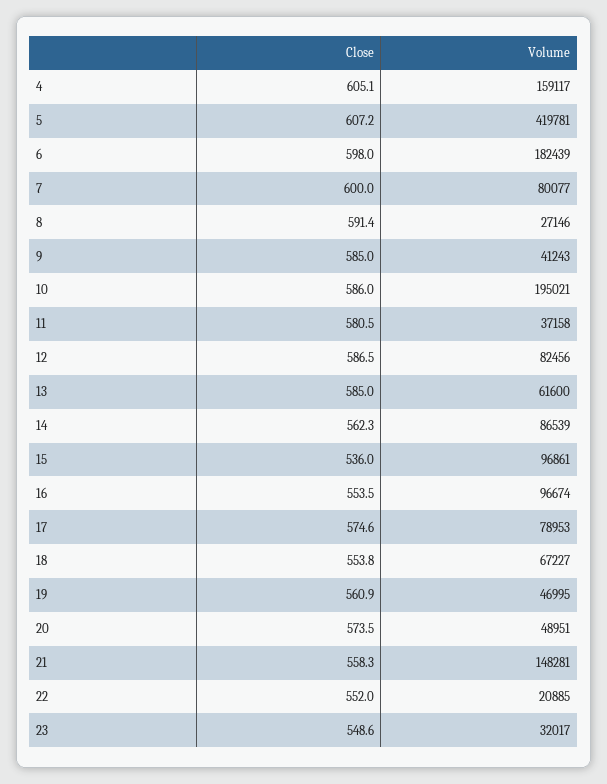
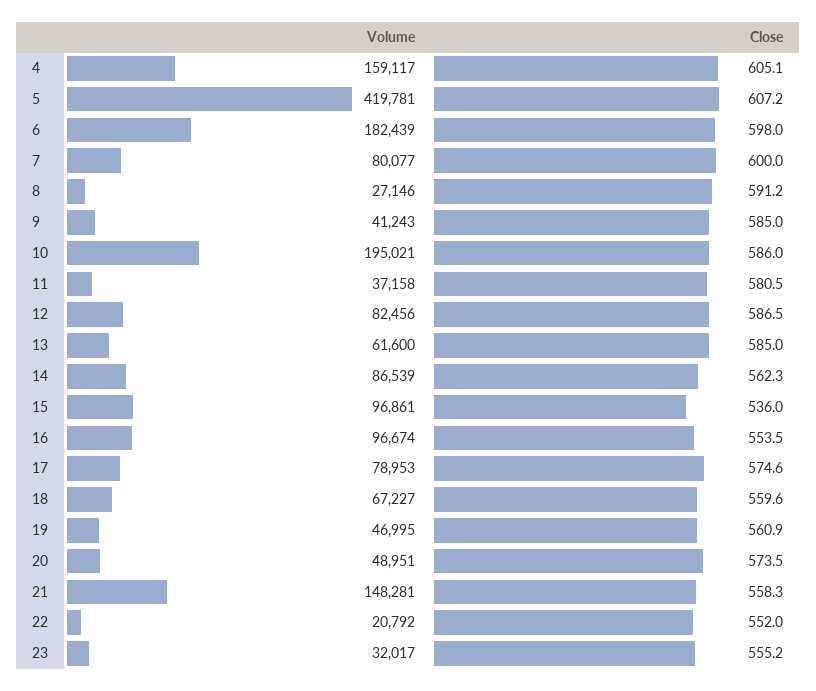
  {
    "Close": {
      "4": 605.1,
      "5": 607.2,
      "6": 598,
      "7": 600,
-     "8": 591.4,
+     "8": 591.2,
      "9": 585,
      "10": 586,
      "11": 580.5,
      "12": 586.5,
      "13": 585,
      "14": 562.3,
      "15": 536,
      "16": 553.5,
      "17": 574.6,
-     "18": 553.8,
+     "18": 559.6,
      "19": 560.9,
      "20": 573.5,
      "21": 558.3,
      "22": 552,
-     "23": 548.6
+     "23": 555.2
    },
    "Volume": {
      "4": 159117,
      "5": 419781,
      "6": 182439,
      "7": 80077,
      "8": 27146,
      "9": 41243,
      "10": 195021,
      "11": 37158,
      "12": 82456,
      "13": 61600,
      "14": 86539,
      "15": 96861,
      "16": 96674,
      "17": 78953,
      "18": 67227,
      "19": 46995,
      "20": 48951,
      "21": 148281,
-     "22": 20885,
+     "22": 20792,
      "23": 32017
    }
  }

